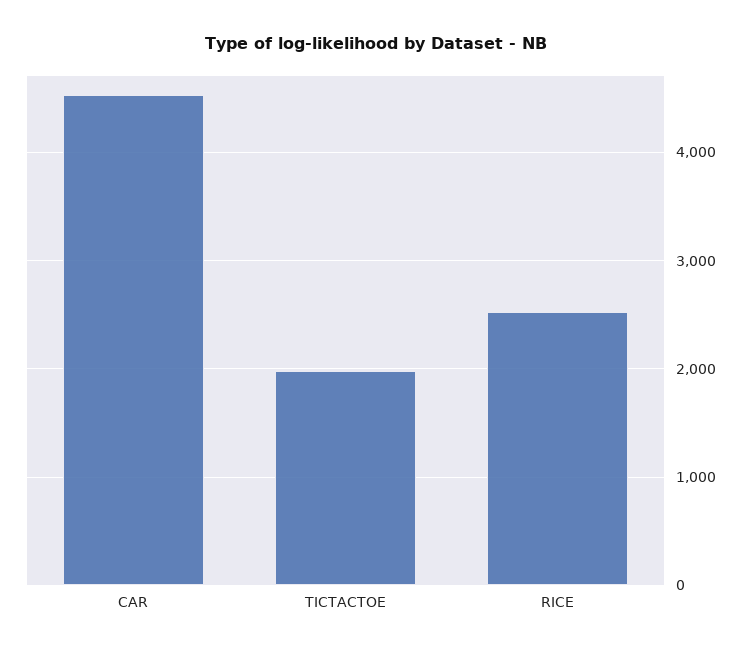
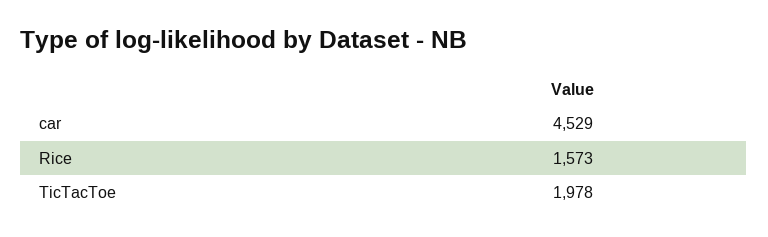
  {
    "CAR": 4529,
    "TICTACTOE": 1978,
-   "RICE": 2500
+   "RICE": 1573
  }

